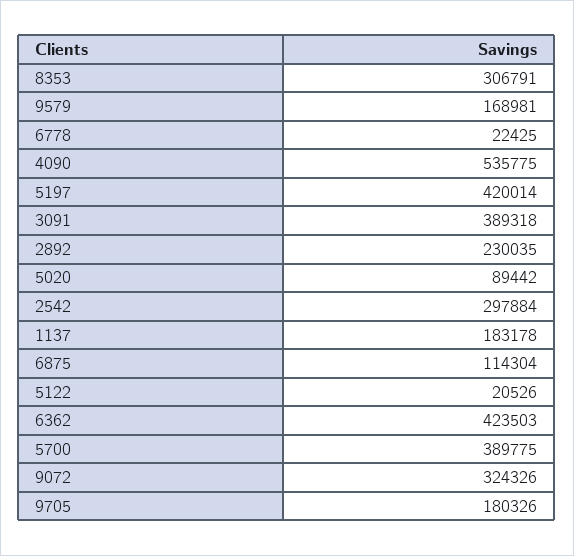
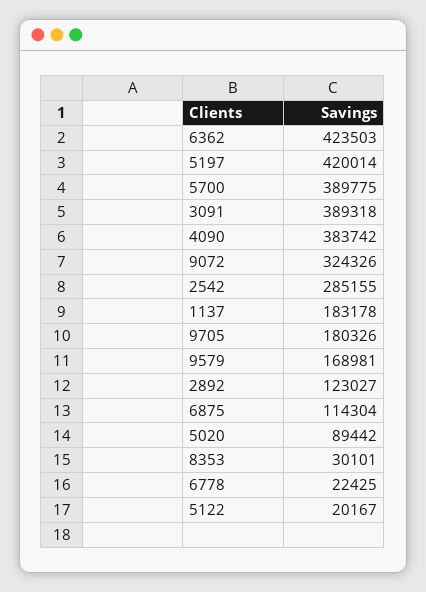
  {
-   "8353": 306791,
+   "8353": 30101,
    "9579": 168981,
    "6778": 22425,
-   "4090": 535775,
+   "4090": 383742,
    "5197": 420014,
    "3091": 389318,
-   "2892": 230035,
+   "2892": 123027,
    "5020": 89442,
-   "2542": 297884,
+   "2542": 285155,
    "1137": 183178,
    "6875": 114304,
-   "5122": 20526,
+   "5122": 20167,
    "6362": 423503,
    "5700": 389775,
    "9072": 324326,
    "9705": 180326
  }

